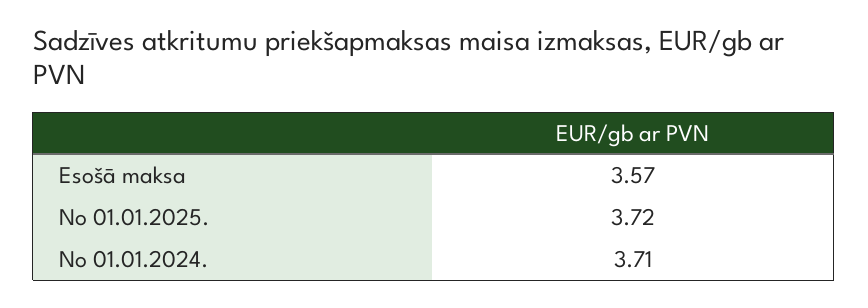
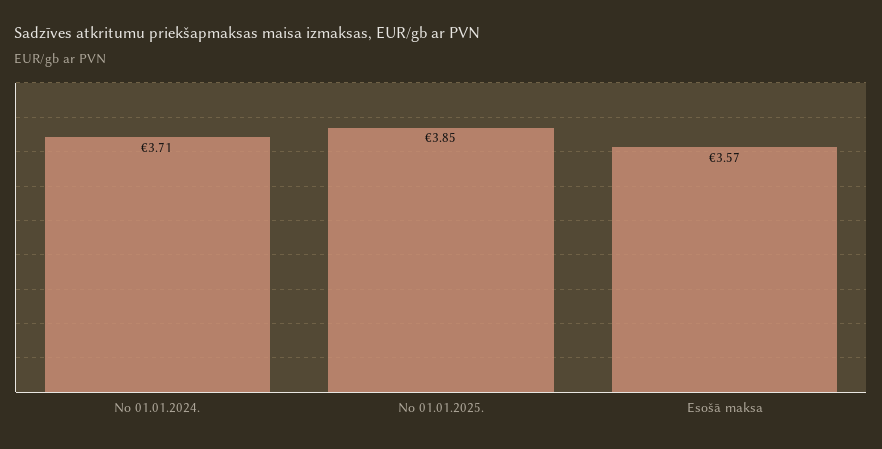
  {
    "Esošā maksa": 3.57,
-   "No 01.01.2025.": 3.72,
+   "No 01.01.2025.": 3.85,
    "No 01.01.2024.": 3.71
  }

